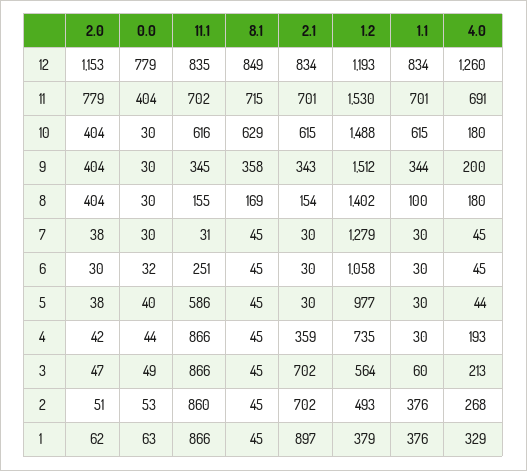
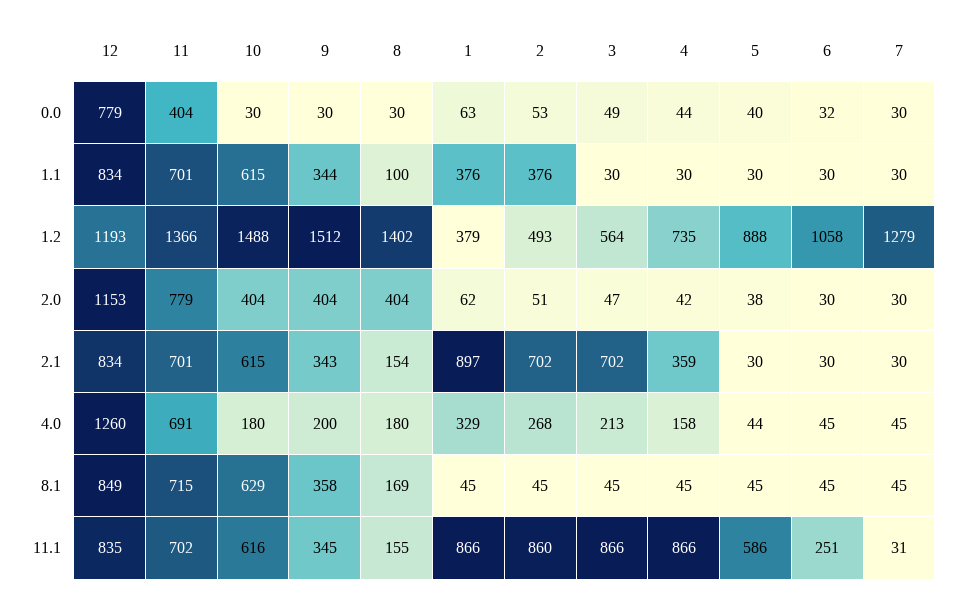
  {
    "2.0": {
      "12": 1153,
      "11": 779,
      "10": 404,
      "9": 404,
      "8": 404,
-     "7": 38,
+     "7": 30,
      "6": 30,
      "5": 38,
      "4": 42,
      "3": 47,
      "2": 51,
      "1": 62
    },
    "0.0": {
      "12": 779,
      "11": 404,
      "10": 30,
      "9": 30,
      "8": 30,
      "7": 30,
      "6": 32,
      "5": 40,
      "4": 44,
      "3": 49,
      "2": 53,
      "1": 63
    },
    "11.1": {
      "12": 835,
      "11": 702,
      "10": 616,
      "9": 345,
      "8": 155,
      "7": 31,
      "6": 251,
      "5": 586,
      "4": 866,
      "3": 866,
      "2": 860,
      "1": 866
    },
    "8.1": {
      "12": 849,
      "11": 715,
      "10": 629,
      "9": 358,
      "8": 169,
      "7": 45,
      "6": 45,
      "5": 45,
      "4": 45,
      "3": 45,
      "2": 45,
      "1": 45
    },
    "2.1": {
      "12": 834,
      "11": 701,
      "10": 615,
      "9": 343,
      "8": 154,
      "7": 30,
      "6": 30,
      "5": 30,
      "4": 359,
      "3": 702,
      "2": 702,
      "1": 897
    },
    "1.2": {
      "12": 1193,
-     "11": 1530,
+     "11": 1366,
      "10": 1488,
      "9": 1512,
      "8": 1402,
      "7": 1279,
      "6": 1058,
-     "5": 977,
+     "5": 888,
      "4": 735,
      "3": 564,
      "2": 493,
      "1": 379
    },
    "1.1": {
      "12": 834,
      "11": 701,
      "10": 615,
      "9": 344,
      "8": 100,
      "7": 30,
      "6": 30,
      "5": 30,
      "4": 30,
-     "3": 60,
+     "3": 30,
      "2": 376,
      "1": 376
    },
    "4.0": {
      "12": 1260,
      "11": 691,
      "10": 180,
      "9": 200,
      "8": 180,
      "7": 45,
      "6": 45,
      "5": 44,
-     "4": 193,
+     "4": 158,
      "3": 213,
      "2": 268,
      "1": 329
    }
  }

